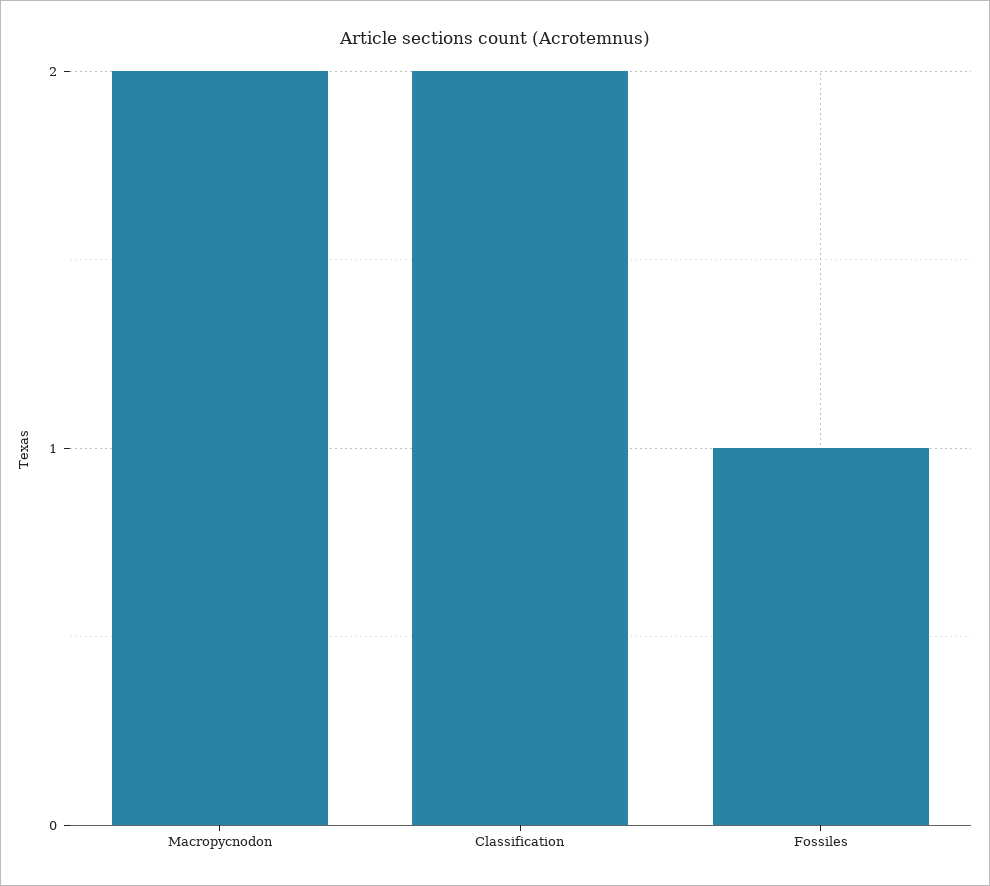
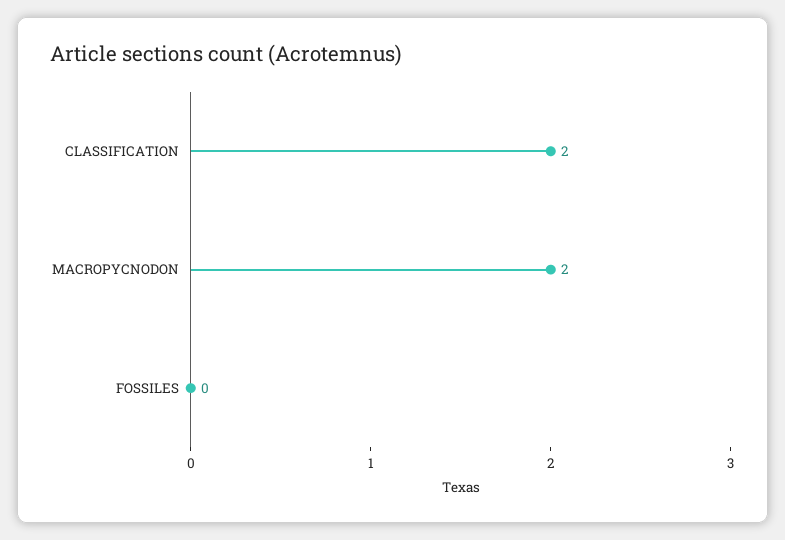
  {
    "Macropycnodon": 2,
    "Classification": 2,
-   "Fossiles": 1
+   "Fossiles": 0
  }

